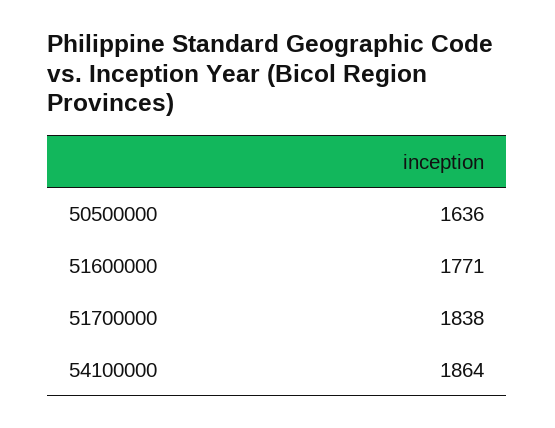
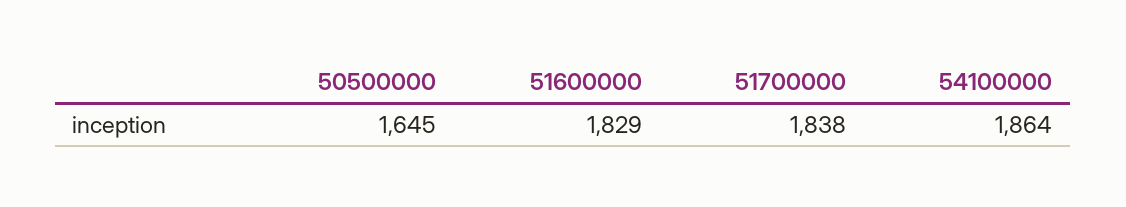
  {
-   "50500000": 1636,
+   "50500000": 1645,
-   "51600000": 1771,
+   "51600000": 1829,
    "51700000": 1838,
    "54100000": 1864
  }

